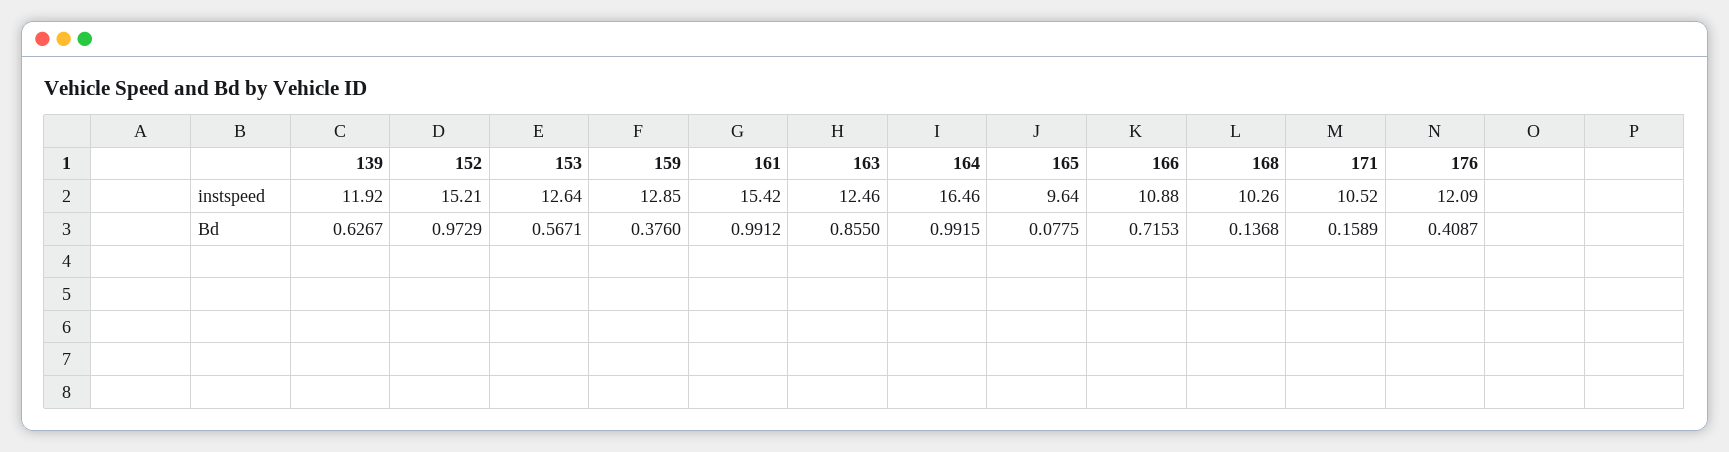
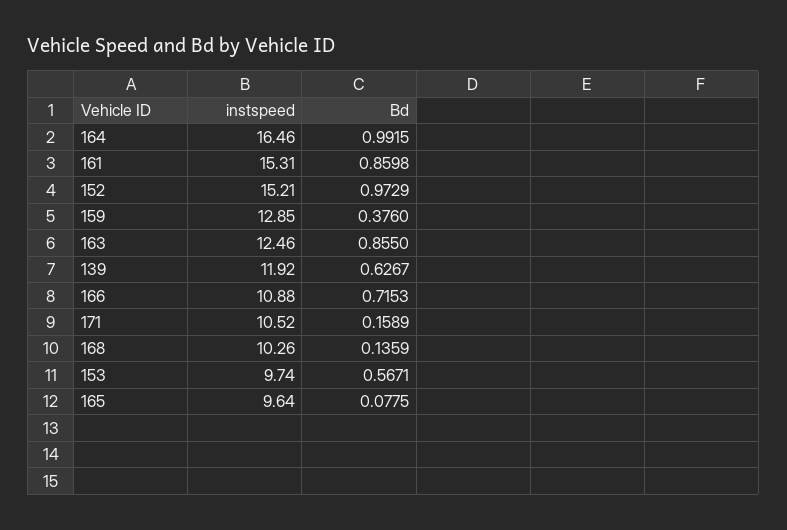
  {
    "139": {
      "instspeed": 11.92,
      "Bd": 0.6267
    },
    "152": {
      "instspeed": 15.21,
      "Bd": 0.9729
    },
    "153": {
-     "instspeed": 12.64,
+     "instspeed": 9.74,
      "Bd": 0.5671
    },
    "159": {
      "instspeed": 12.85,
      "Bd": 0.376
    },
    "161": {
-     "instspeed": 15.42,
+     "instspeed": 15.31,
-     "Bd": 0.9912
+     "Bd": 0.8598
    },
    "163": {
      "instspeed": 12.46,
      "Bd": 0.855
    },
    "164": {
      "instspeed": 16.46,
      "Bd": 0.9915
    },
    "165": {
      "instspeed": 9.64,
      "Bd": 0.0775
    },
    "166": {
      "instspeed": 10.88,
      "Bd": 0.7153
    },
    "168": {
      "instspeed": 10.26,
-     "Bd": 0.1368
+     "Bd": 0.1359
    },
    "171": {
      "instspeed": 10.52,
      "Bd": 0.1589
-   },
+   }
-   "176": {
-     "instspeed": 12.09,
-     "Bd": 0.4087
-   }
  }

